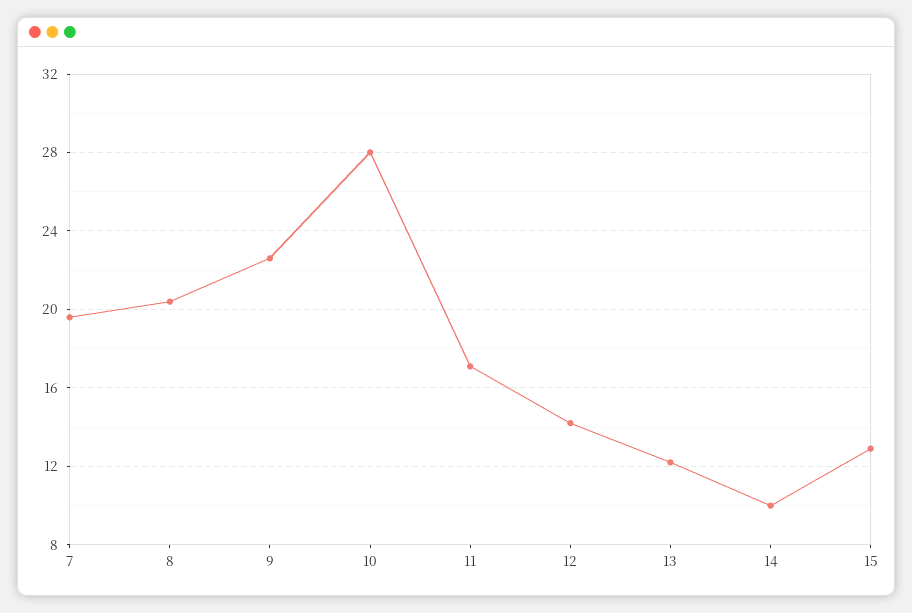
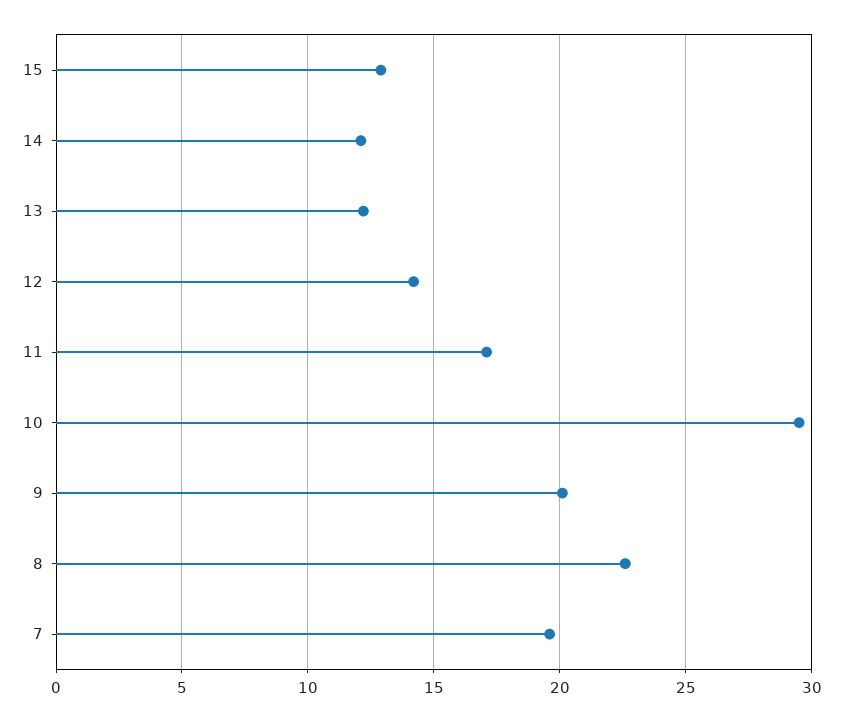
  {
    "7": 19.5,
-   "8": 20.5,
+   "8": 22.5,
-   "9": 22.5,
+   "9": 20,
-   "10": 28,
+   "10": 29.5,
    "11": 17,
    "12": 14,
    "13": 12,
-   "14": 10,
+   "14": 12,
    "15": 13
  }

